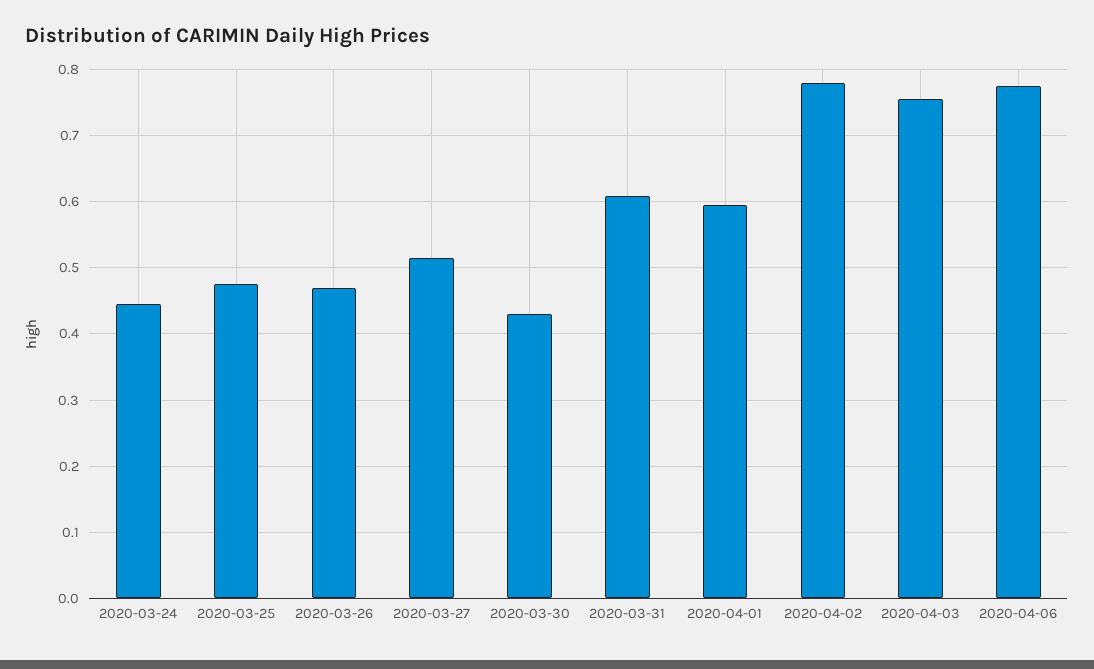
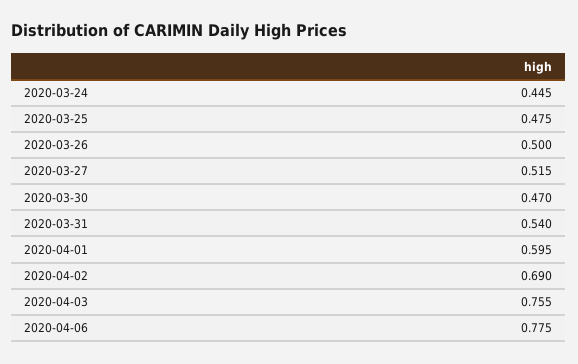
  {
    "2020-03-24": 0.445,
    "2020-03-25": 0.475,
-   "2020-03-26": 0.47,
+   "2020-03-26": 0.5,
    "2020-03-27": 0.515,
-   "2020-03-30": 0.43,
+   "2020-03-30": 0.47,
-   "2020-03-31": 0.61,
+   "2020-03-31": 0.54,
    "2020-04-01": 0.595,
-   "2020-04-02": 0.78,
+   "2020-04-02": 0.69,
    "2020-04-03": 0.755,
    "2020-04-06": 0.775
  }

